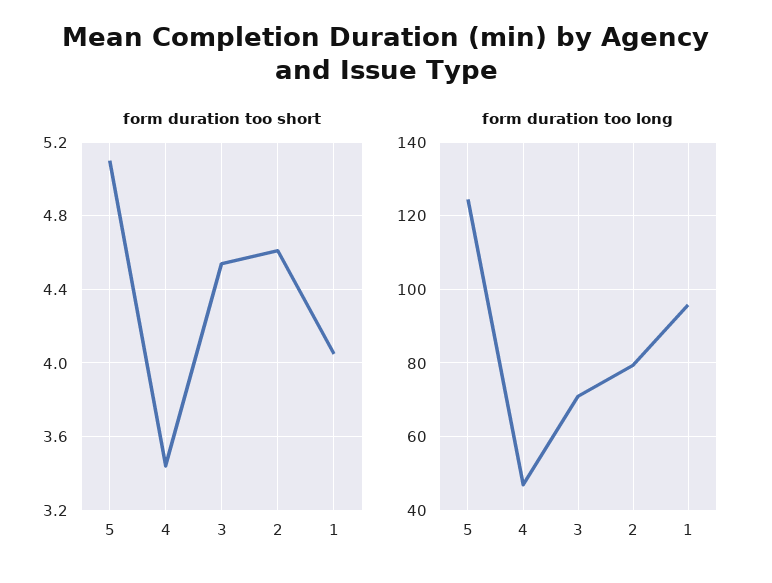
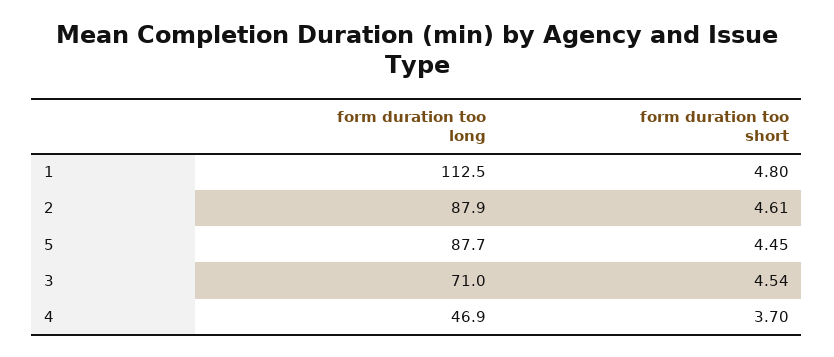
  {
    "form duration too short": {
-     "5": 5.1,
+     "5": 4.45,
-     "4": 3.45,
+     "4": 3.7,
      "3": 4.54,
      "2": 4.61,
-     "1": 4.05
+     "1": 4.8
    },
    "form duration too long": {
-     "5": 124,
+     "5": 87.7,
      "4": 46.9,
      "3": 71,
-     "2": 80,
+     "2": 87.9,
-     "1": 96
+     "1": 112.5
    }
  }

